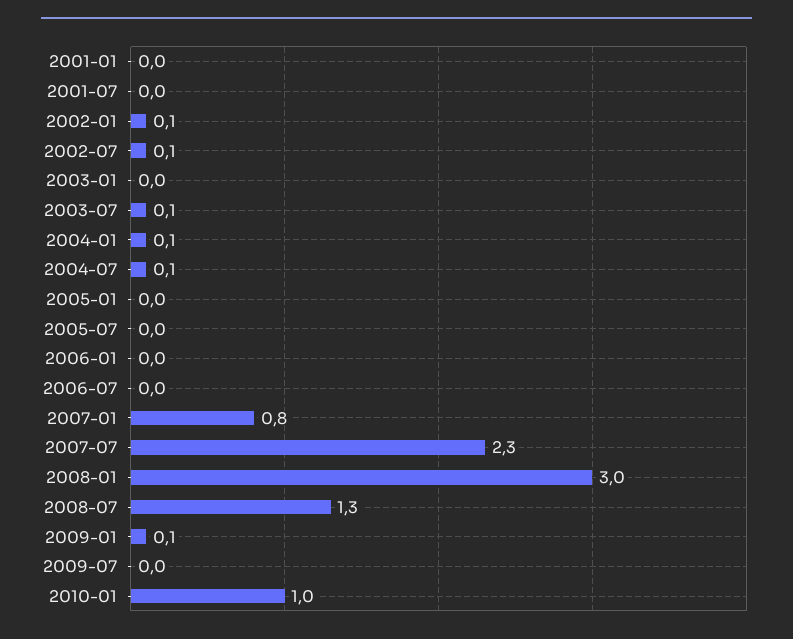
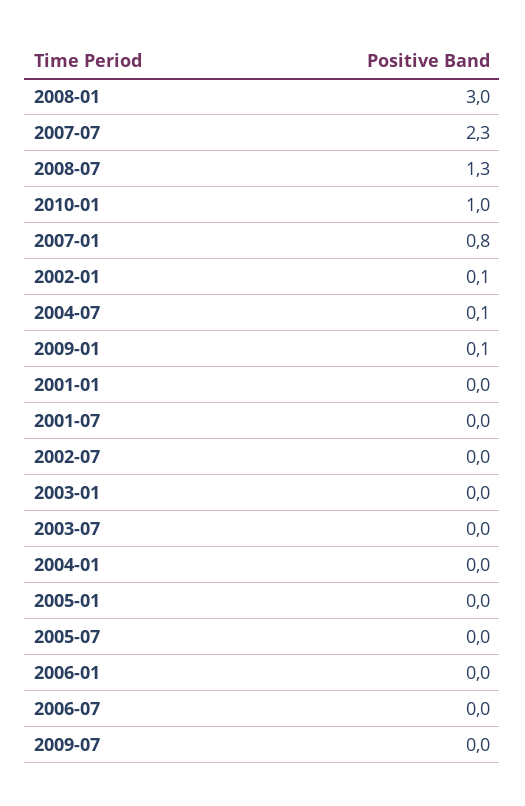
  {
    "2001-01": 0,
    "2001-07": 0,
    "2002-01": 0.1,
-   "2002-07": 0.1,
+   "2002-07": 0,
    "2003-01": 0,
-   "2003-07": 0.1,
+   "2003-07": 0,
-   "2004-01": 0.1,
+   "2004-01": 0,
    "2004-07": 0.1,
    "2005-01": 0,
    "2005-07": 0,
    "2006-01": 0,
    "2006-07": 0,
    "2007-01": 0.8,
    "2007-07": 2.3,
    "2008-01": 3,
    "2008-07": 1.3,
    "2009-01": 0.1,
    "2009-07": 0,
    "2010-01": 1
  }

